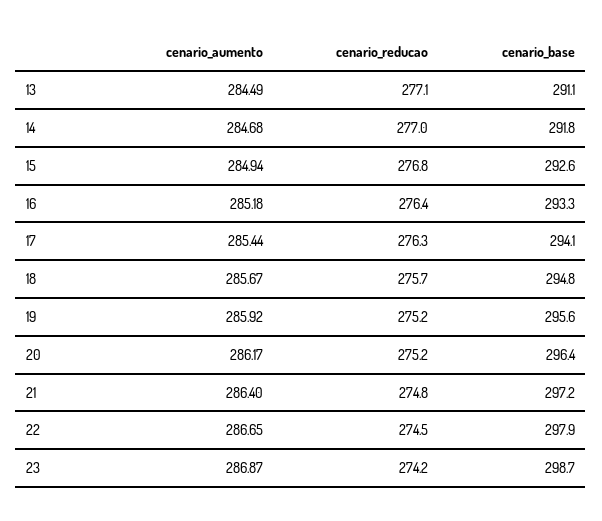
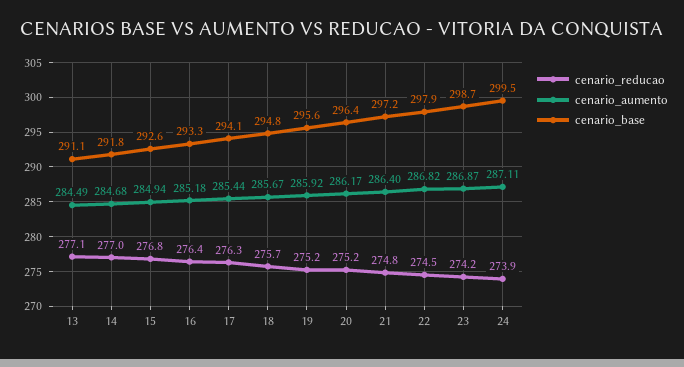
  {
    "cenario_aumento": {
      "13": 284.49,
      "14": 284.68,
      "15": 284.94,
      "16": 285.18,
      "17": 285.44,
      "18": 285.67,
      "19": 285.92,
      "20": 286.17,
      "21": 286.4,
-     "22": 286.65,
+     "22": 286.82,
-     "23": 286.87
+     "23": 286.87,
+     "24": 287.11
    },
    "cenario_reducao": {
      "13": 277.1,
      "14": 277,
      "15": 276.8,
      "16": 276.4,
      "17": 276.3,
      "18": 275.7,
      "19": 275.2,
      "20": 275.2,
      "21": 274.8,
      "22": 274.5,
-     "23": 274.2
+     "23": 274.2,
+     "24": 273.9
    },
    "cenario_base": {
      "13": 291.1,
      "14": 291.8,
      "15": 292.6,
      "16": 293.3,
      "17": 294.1,
      "18": 294.8,
      "19": 295.6,
      "20": 296.4,
      "21": 297.2,
      "22": 297.9,
-     "23": 298.7
+     "23": 298.7,
+     "24": 299.5
    }
  }

